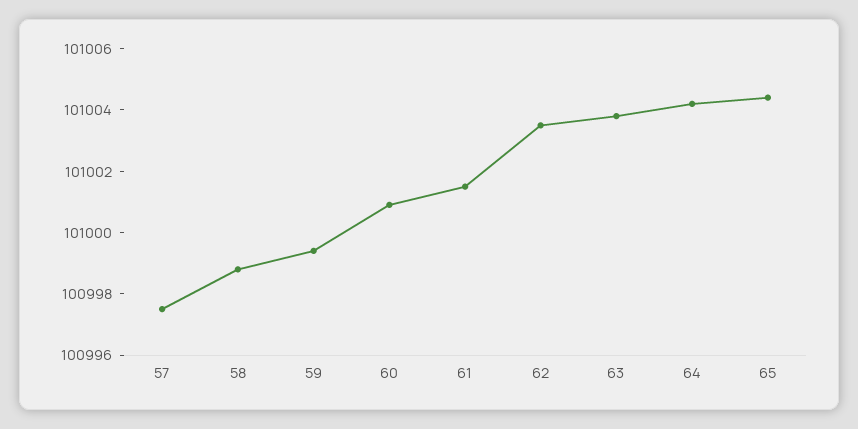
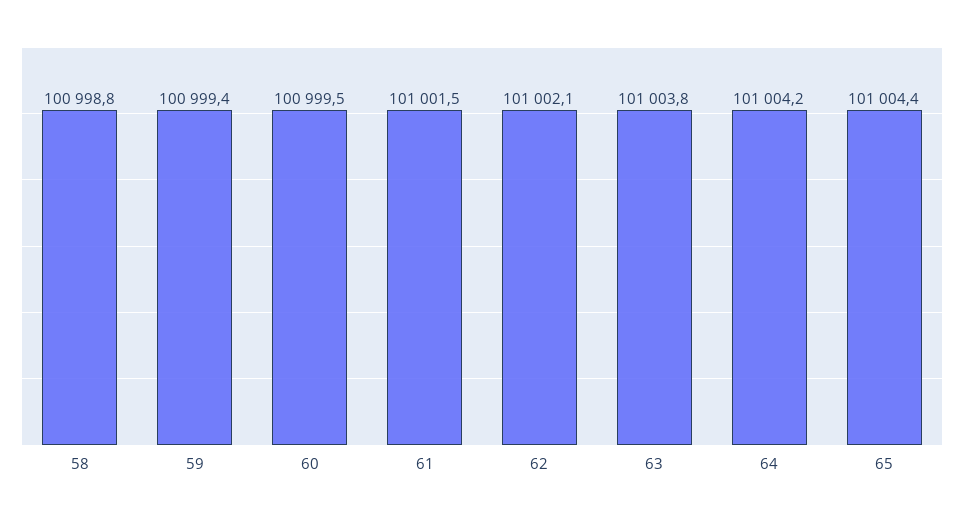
  {
-   "57": 100997.5,
    "58": 100998.8,
    "59": 100999.4,
-   "60": 101001,
+   "60": 100999.5,
    "61": 101001.5,
-   "62": 101003.5,
+   "62": 101002.1,
    "63": 101003.8,
    "64": 101004.2,
    "65": 101004.4
  }

